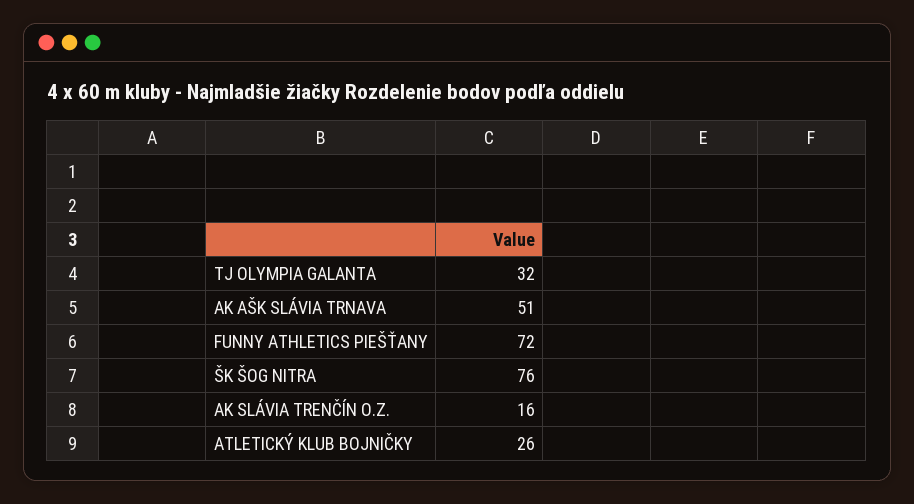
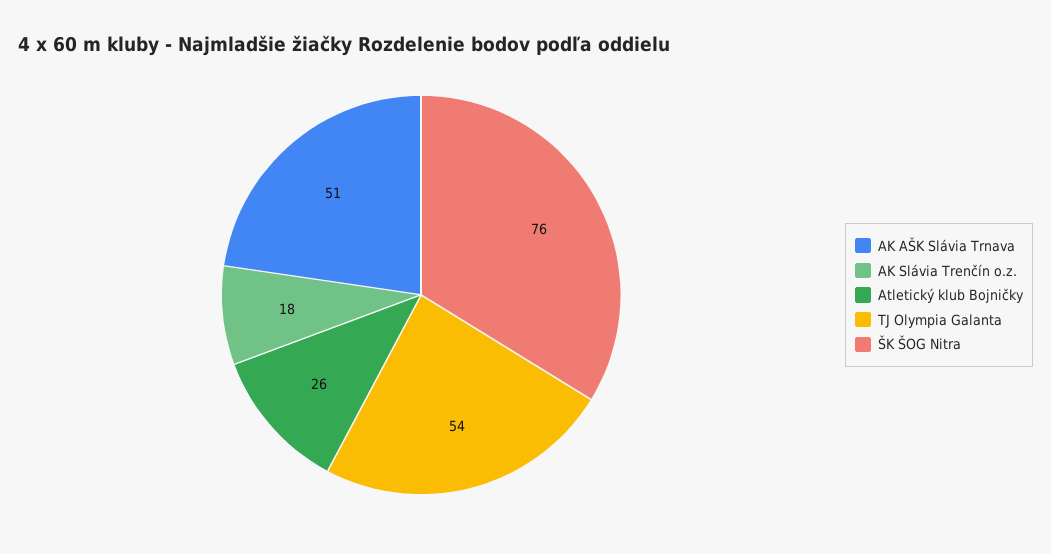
  {
-   "TJ OLYMPIA GALANTA": 32,
+   "TJ OLYMPIA GALANTA": 54,
    "AK AŠK SLÁVIA TRNAVA": 51,
-   "FUNNY ATHLETICS PIEŠŤANY": 72,
    "ŠK ŠOG NITRA": 76,
-   "AK SLÁVIA TRENČÍN O.Z.": 16,
+   "AK SLÁVIA TRENČÍN O.Z.": 18,
    "ATLETICKÝ KLUB BOJNIČKY": 26
  }

